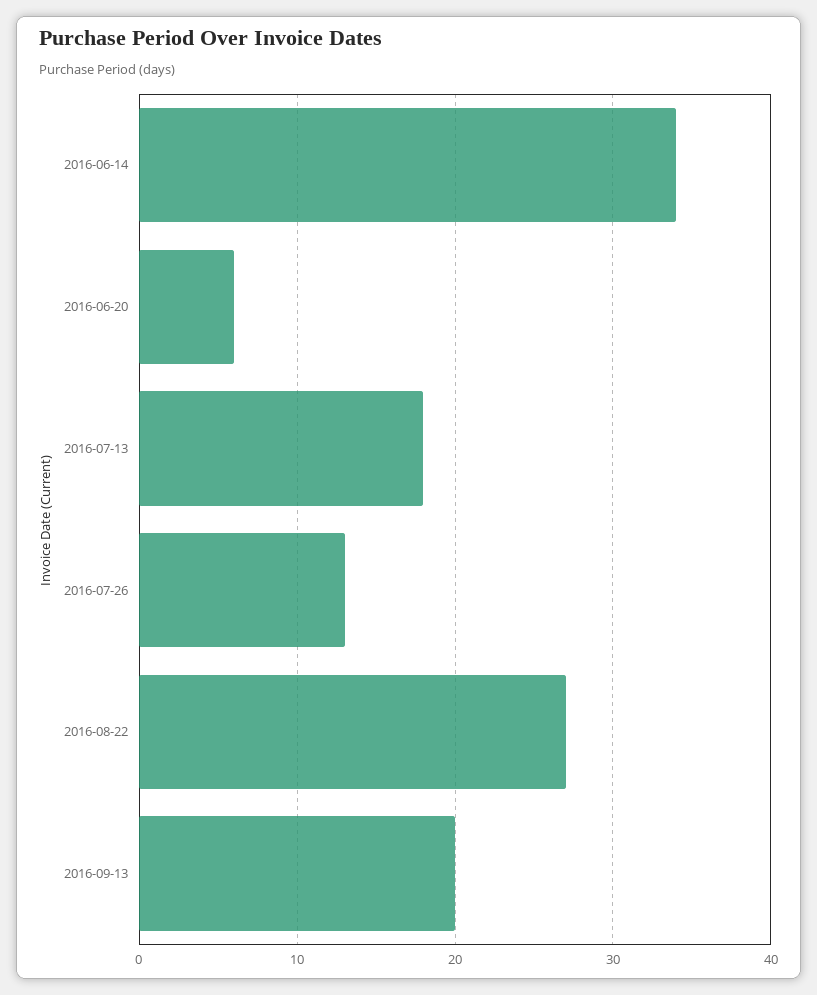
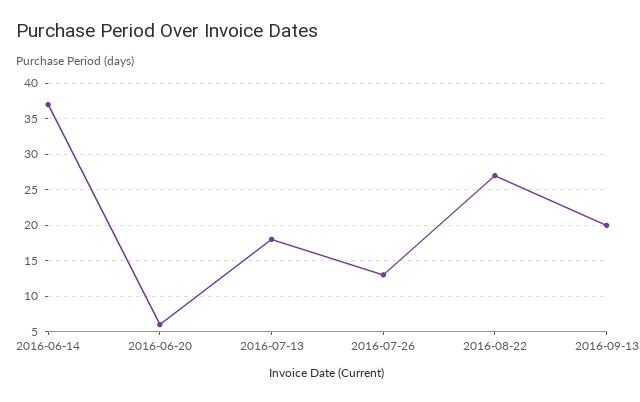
  {
-   "2016-06-14": 34,
+   "2016-06-14": 37,
    "2016-06-20": 6,
    "2016-07-13": 18,
    "2016-07-26": 13,
    "2016-08-22": 27,
    "2016-09-13": 20
  }

